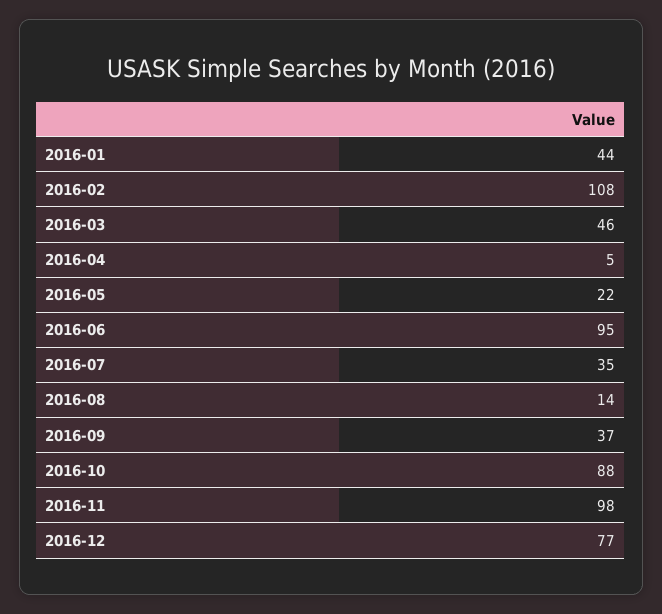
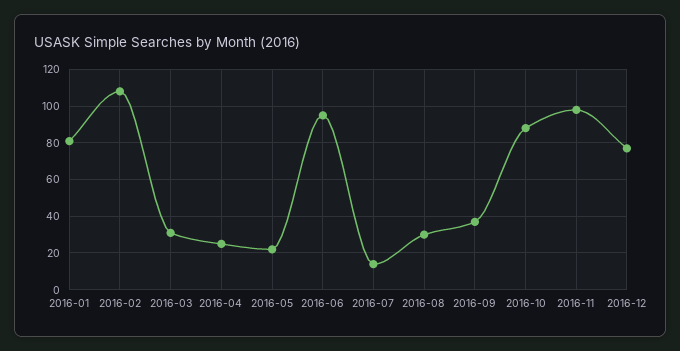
  {
-   "2016-01": 44,
+   "2016-01": 80,
    "2016-02": 108,
-   "2016-03": 46,
+   "2016-03": 30,
-   "2016-04": 5,
+   "2016-04": 25,
    "2016-05": 22,
    "2016-06": 95,
-   "2016-07": 35,
+   "2016-07": 15,
-   "2016-08": 14,
+   "2016-08": 30,
    "2016-09": 37,
    "2016-10": 88,
    "2016-11": 98,
    "2016-12": 77
  }

